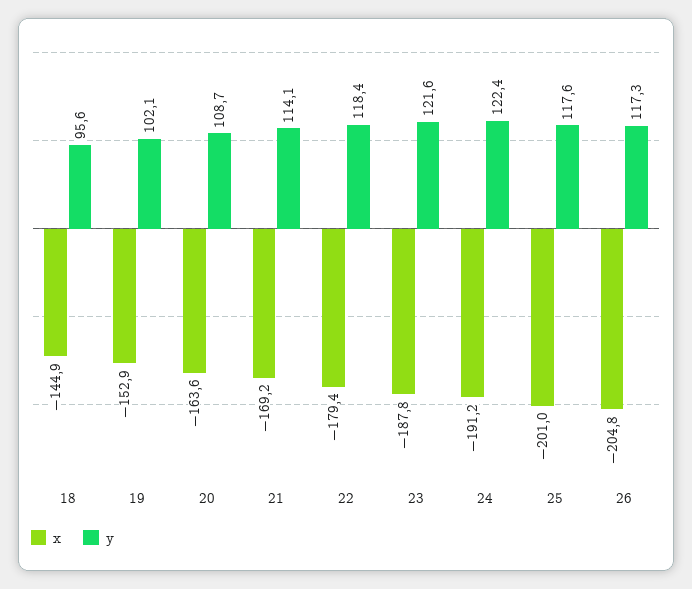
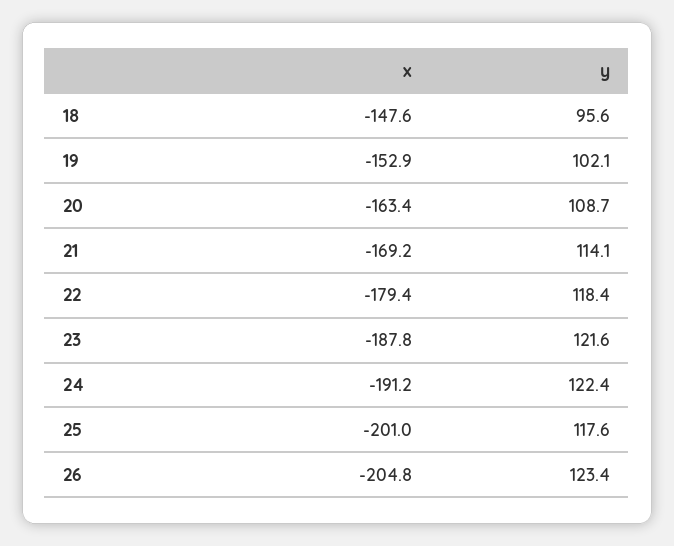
  {
    "x": {
-     "18": -144.9,
+     "18": -147.6,
      "19": -152.9,
-     "20": -163.6,
+     "20": -163.4,
      "21": -169.2,
      "22": -179.4,
      "23": -187.8,
      "24": -191.2,
      "25": -201,
      "26": -204.8
    },
    "y": {
      "18": 95.6,
      "19": 102.1,
      "20": 108.7,
      "21": 114.1,
      "22": 118.4,
      "23": 121.6,
      "24": 122.4,
      "25": 117.6,
-     "26": 117.3
+     "26": 123.4
    }
  }

